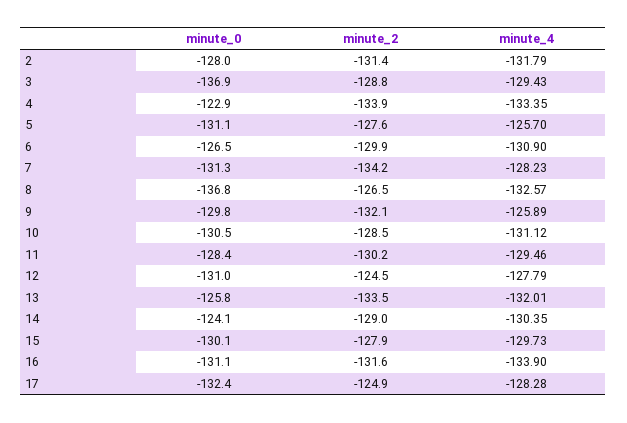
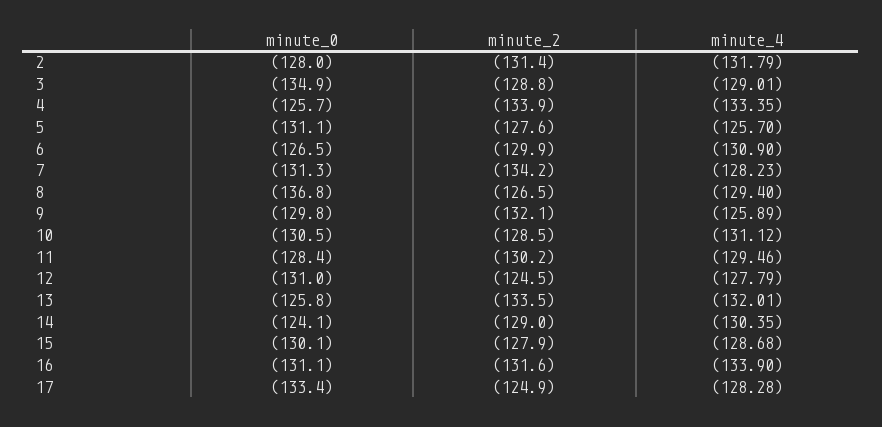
  {
    "minute_0": {
      "2": -128,
-     "3": -136.9,
+     "3": -134.9,
-     "4": -122.9,
+     "4": -125.7,
      "5": -131.1,
      "6": -126.5,
      "7": -131.3,
      "8": -136.8,
      "9": -129.8,
      "10": -130.5,
      "11": -128.4,
      "12": -131,
      "13": -125.8,
      "14": -124.1,
      "15": -130.1,
      "16": -131.1,
-     "17": -132.4
+     "17": -133.4
    },
    "minute_2": {
      "2": -131.4,
      "3": -128.8,
      "4": -133.9,
      "5": -127.6,
      "6": -129.9,
      "7": -134.2,
      "8": -126.5,
      "9": -132.1,
      "10": -128.5,
      "11": -130.2,
      "12": -124.5,
      "13": -133.5,
      "14": -129,
      "15": -127.9,
      "16": -131.6,
      "17": -124.9
    },
    "minute_4": {
      "2": -131.79,
-     "3": -129.43,
+     "3": -129.01,
      "4": -133.35,
      "5": -125.7,
      "6": -130.9,
      "7": -128.23,
-     "8": -132.57,
+     "8": -129.4,
      "9": -125.89,
      "10": -131.12,
      "11": -129.46,
      "12": -127.79,
      "13": -132.01,
      "14": -130.35,
-     "15": -129.73,
+     "15": -128.68,
      "16": -133.9,
      "17": -128.28
    }
  }

